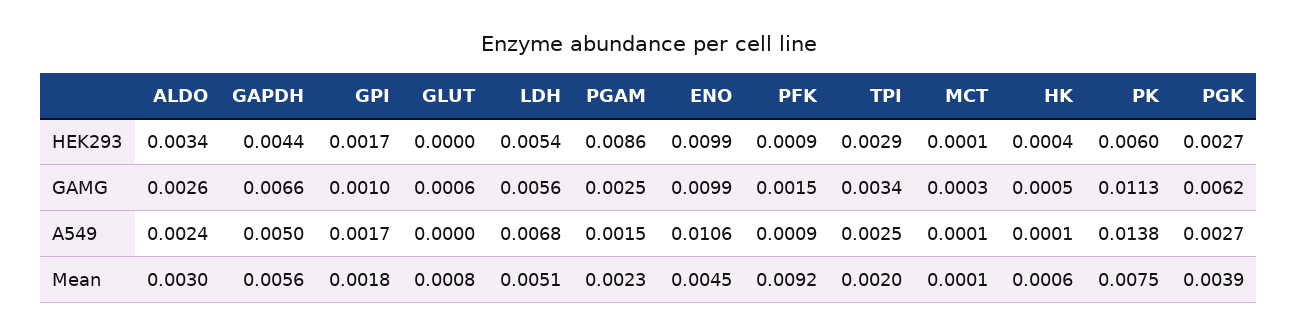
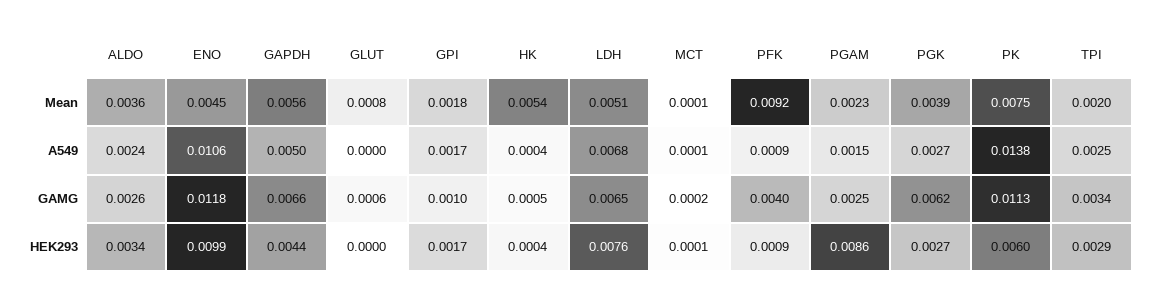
  {
    "ALDO": {
      "HEK293": 0.0034,
      "GAMG": 0.0026,
      "A549": 0.0024,
-     "Mean": 0.003
+     "Mean": 0.0036
    },
    "GAPDH": {
      "HEK293": 0.0044,
      "GAMG": 0.0066,
      "A549": 0.005,
      "Mean": 0.0056
    },
    "GPI": {
      "HEK293": 0.0017,
      "GAMG": 0.001,
      "A549": 0.0017,
      "Mean": 0.0018
    },
    "GLUT": {
      "HEK293": 0,
      "GAMG": 0.0006,
      "A549": 0,
      "Mean": 0.0008
    },
    "LDH": {
-     "HEK293": 0.0054,
+     "HEK293": 0.0076,
-     "GAMG": 0.0056,
+     "GAMG": 0.0065,
      "A549": 0.0068,
      "Mean": 0.0051
    },
    "PGAM": {
      "HEK293": 0.0086,
      "GAMG": 0.0025,
      "A549": 0.0015,
      "Mean": 0.0023
    },
    "ENO": {
      "HEK293": 0.0099,
-     "GAMG": 0.0099,
+     "GAMG": 0.0118,
      "A549": 0.0106,
      "Mean": 0.0045
    },
    "PFK": {
      "HEK293": 0.0009,
-     "GAMG": 0.0015,
+     "GAMG": 0.004,
      "A549": 0.0009,
      "Mean": 0.0092
    },
    "TPI": {
      "HEK293": 0.0029,
      "GAMG": 0.0034,
      "A549": 0.0025,
      "Mean": 0.002
    },
    "MCT": {
      "HEK293": 0.0001,
-     "GAMG": 0.0003,
+     "GAMG": 0.0002,
      "A549": 0.0001,
      "Mean": 0.0001
    },
    "HK": {
      "HEK293": 0.0004,
      "GAMG": 0.0005,
-     "A549": 0.0001,
+     "A549": 0.0004,
-     "Mean": 0.0006
+     "Mean": 0.0054
    },
    "PK": {
      "HEK293": 0.006,
      "GAMG": 0.0113,
      "A549": 0.0138,
      "Mean": 0.0075
    },
    "PGK": {
      "HEK293": 0.0027,
      "GAMG": 0.0062,
      "A549": 0.0027,
      "Mean": 0.0039
    }
  }

